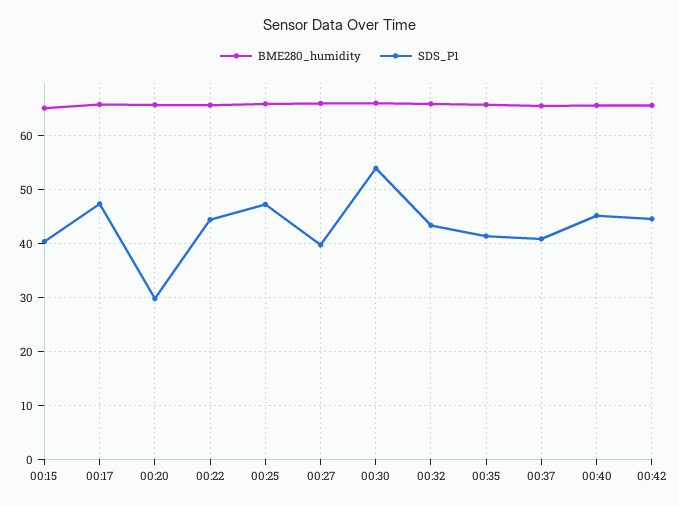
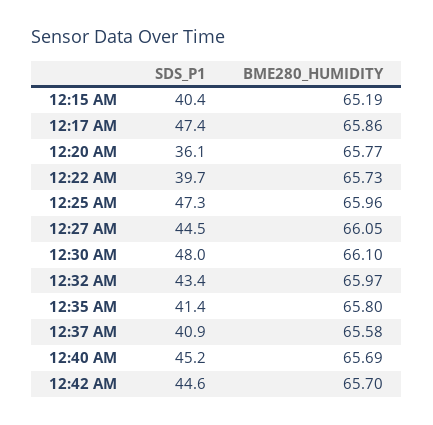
  {
    "BME280_humidity": {
      "00:15": 65.19,
      "00:17": 65.86,
      "00:20": 65.77,
      "00:22": 65.73,
      "00:25": 65.96,
      "00:27": 66.05,
      "00:30": 66.1,
      "00:32": 65.97,
      "00:35": 65.8,
      "00:37": 65.58,
      "00:40": 65.69,
      "00:42": 65.7
    },
    "SDS_P1": {
      "00:15": 40.4,
      "00:17": 47.4,
-     "00:20": 30,
+     "00:20": 36.1,
-     "00:22": 44,
+     "00:22": 39.7,
      "00:25": 47.3,
-     "00:27": 40,
+     "00:27": 44.5,
-     "00:30": 54,
+     "00:30": 48,
      "00:32": 43.4,
      "00:35": 41.4,
      "00:37": 40.9,
      "00:40": 45.2,
      "00:42": 44.6
    }
  }

